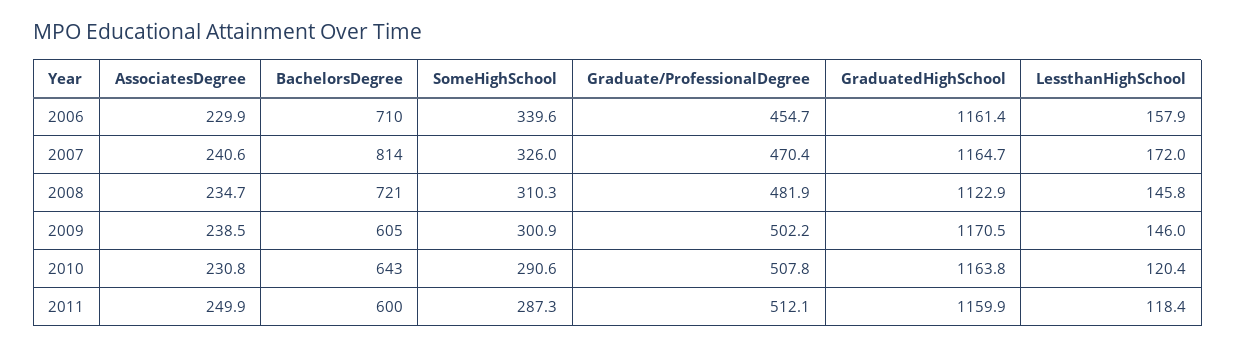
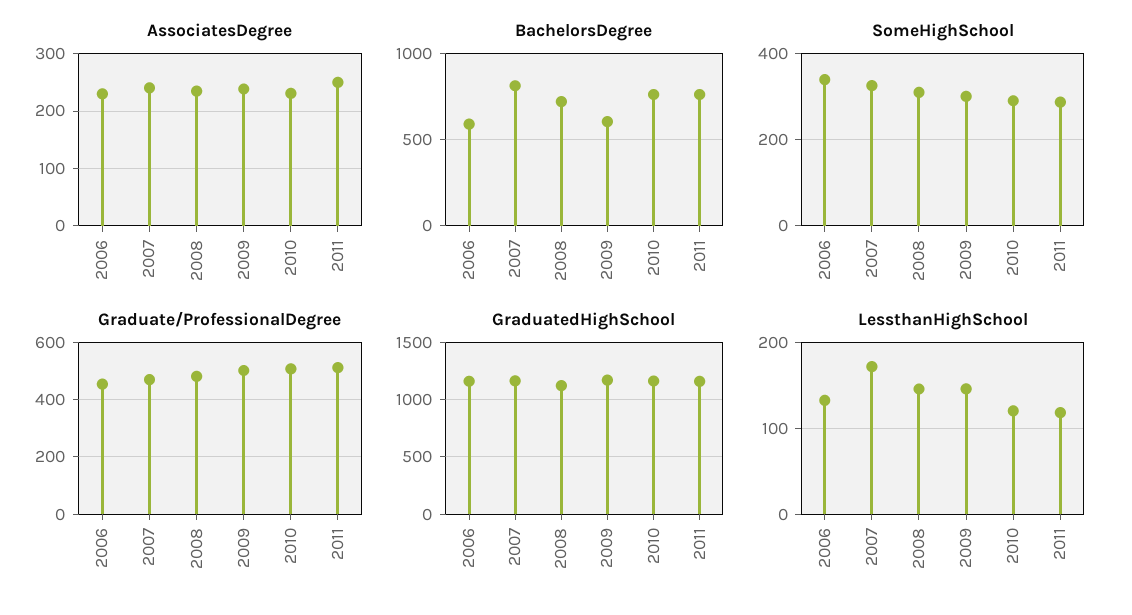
  {
    "AssociatesDegree": {
      "2006": 229.9,
      "2007": 240.6,
      "2008": 234.7,
      "2009": 238.5,
      "2010": 230.8,
      "2011": 249.9
    },
    "BachelorsDegree": {
-     "2006": 710,
+     "2006": 600,
      "2007": 814,
      "2008": 721,
      "2009": 605,
-     "2010": 643,
+     "2010": 750,
-     "2011": 600
+     "2011": 750
    },
    "SomeHighSchool": {
      "2006": 339.6,
      "2007": 326,
      "2008": 310.3,
      "2009": 300.9,
      "2010": 290.6,
      "2011": 287.3
    },
    "Graduate/ProfessionalDegree": {
      "2006": 454.7,
      "2007": 470.4,
      "2008": 481.9,
      "2009": 502.2,
      "2010": 507.8,
      "2011": 512.1
    },
    "GraduatedHighSchool": {
      "2006": 1161.4,
      "2007": 1164.7,
      "2008": 1122.9,
      "2009": 1170.5,
      "2010": 1163.8,
      "2011": 1159.9
    },
    "LessthanHighSchool": {
-     "2006": 157.9,
+     "2006": 130,
      "2007": 172,
      "2008": 145.8,
      "2009": 146,
      "2010": 120.4,
      "2011": 118.4
    }
  }

